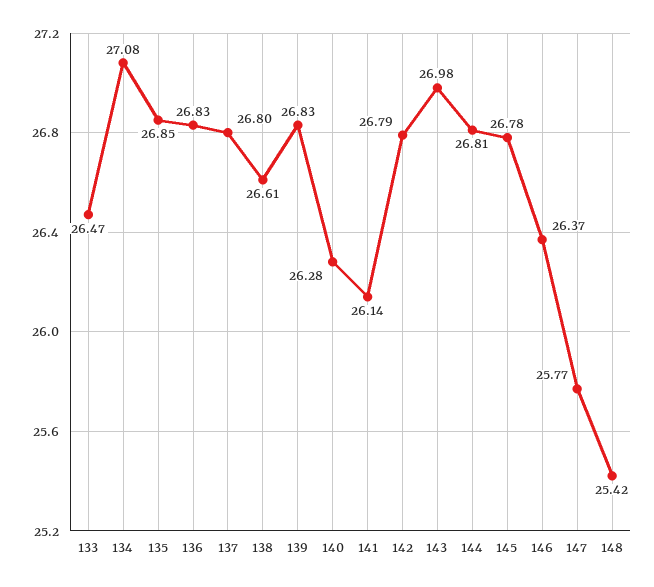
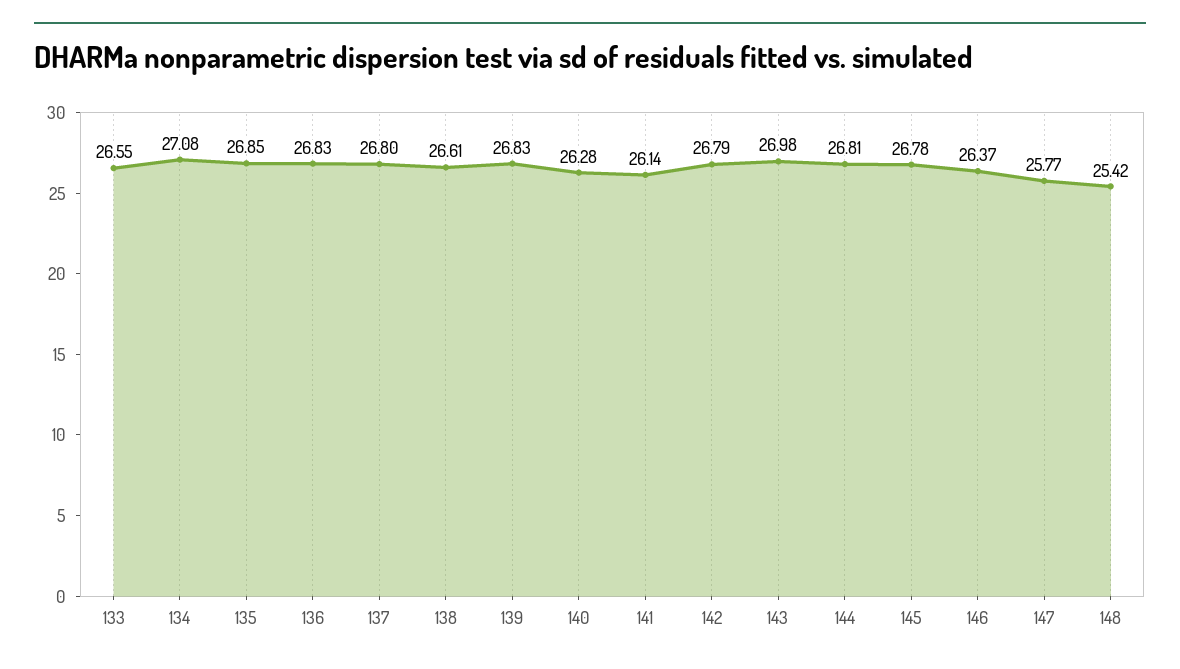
  {
-   "133": 26.47,
+   "133": 26.55,
    "134": 27.08,
    "135": 26.85,
    "136": 26.83,
    "137": 26.8,
    "138": 26.61,
    "139": 26.83,
    "140": 26.28,
    "141": 26.14,
    "142": 26.79,
    "143": 26.98,
    "144": 26.81,
    "145": 26.78,
    "146": 26.37,
    "147": 25.77,
    "148": 25.42
  }

